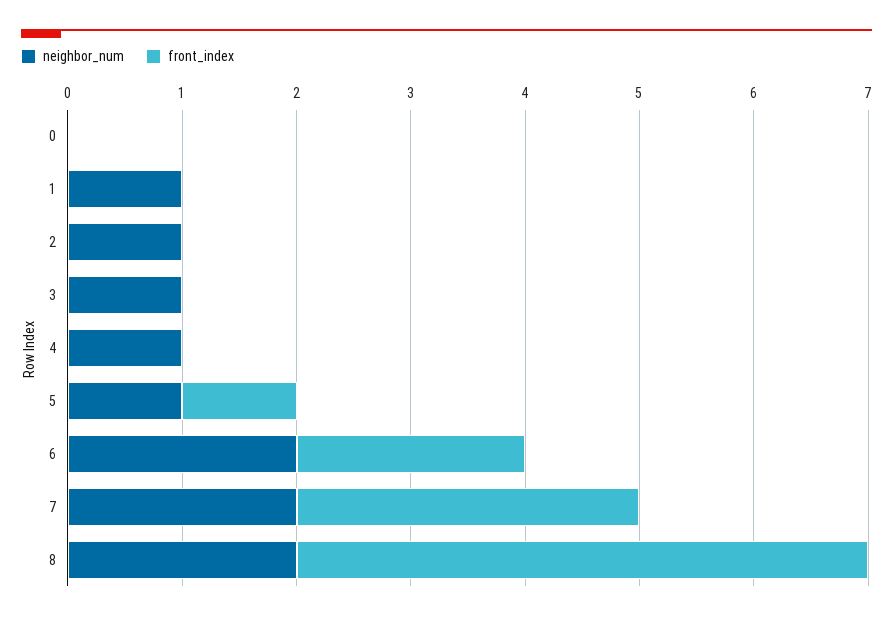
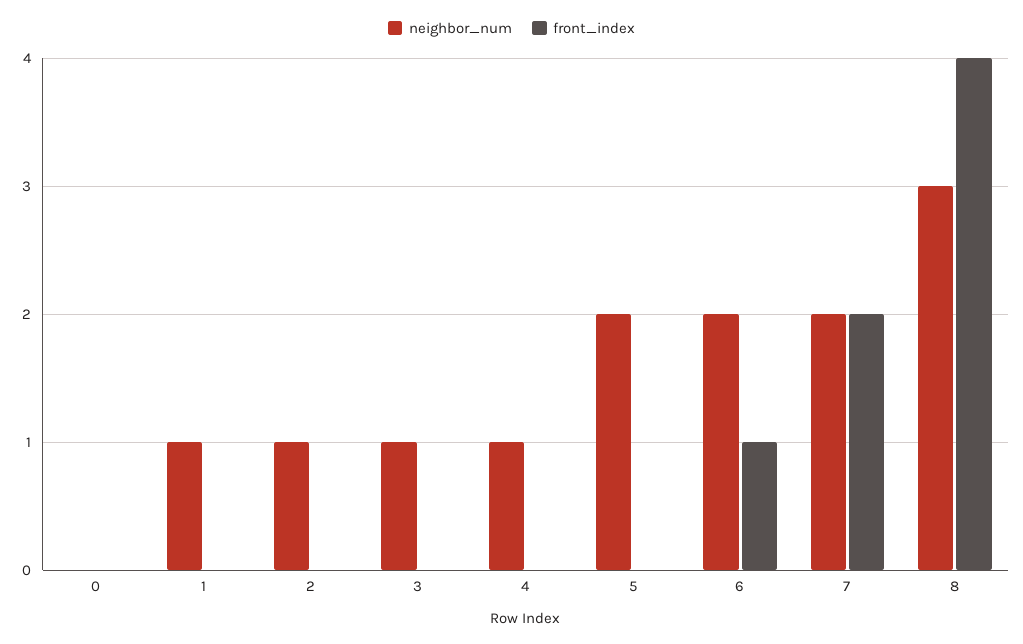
  {
    "neighbor_num": {
      "0": 0,
      "1": 1,
      "2": 1,
      "3": 1,
      "4": 1,
-     "5": 1,
+     "5": 2,
      "6": 2,
      "7": 2,
-     "8": 2
+     "8": 3
    },
    "front_index": {
      "0": 0,
      "1": 0,
      "2": 0,
      "3": 0,
      "4": 0,
-     "5": 1,
+     "5": 0,
-     "6": 2,
+     "6": 1,
-     "7": 3,
+     "7": 2,
-     "8": 5
+     "8": 4
    }
  }

